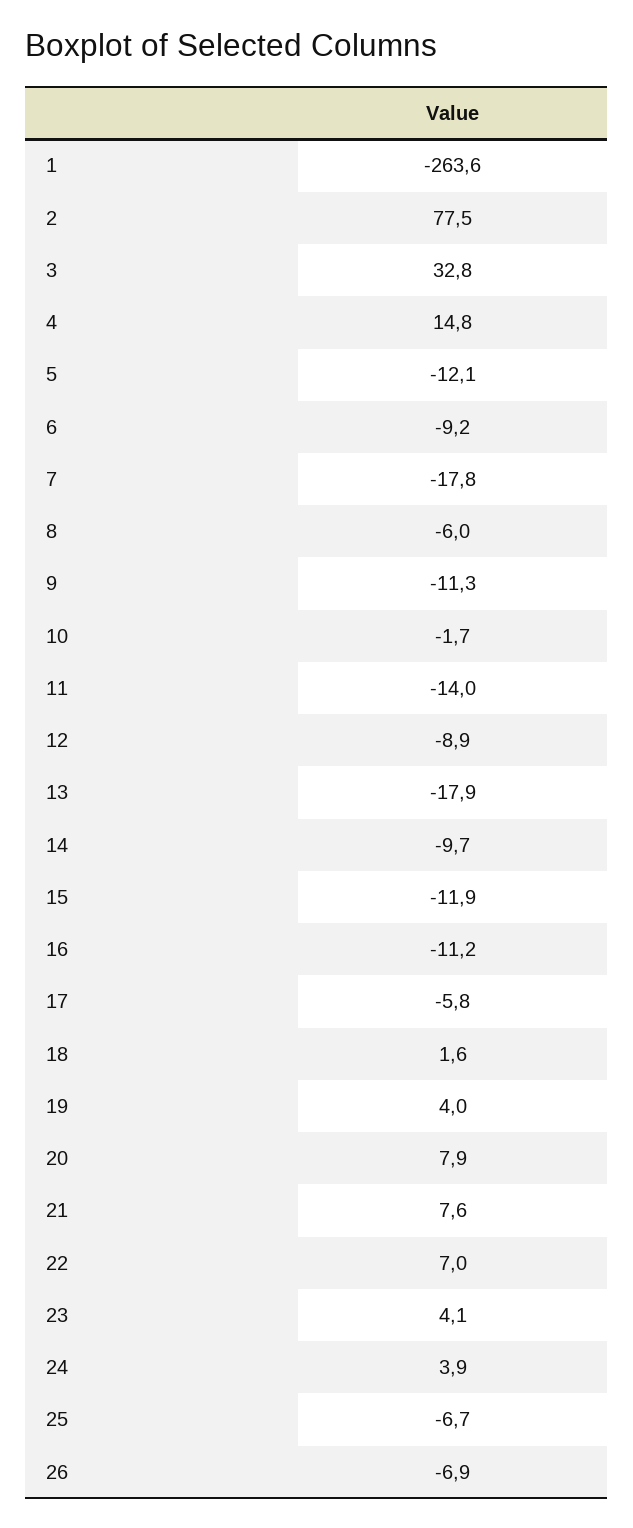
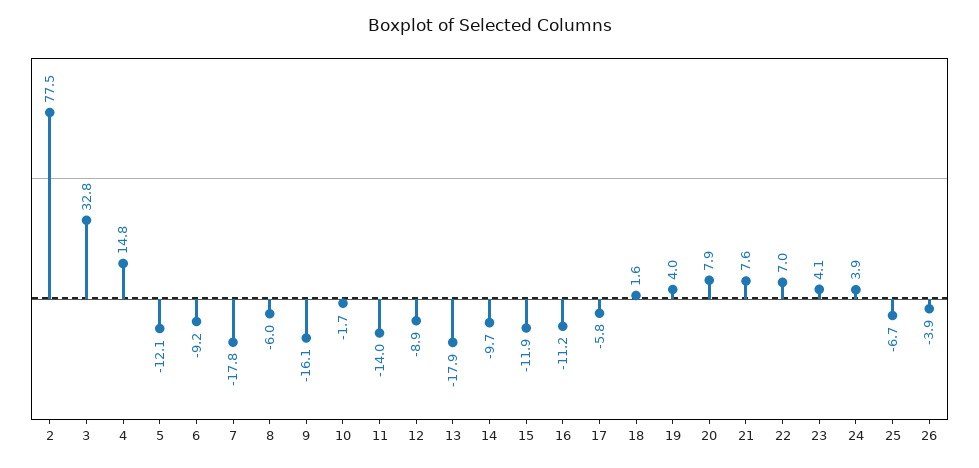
  {
-   "1": -263.6,
    "2": 77.5,
    "3": 32.8,
    "4": 14.8,
    "5": -12.1,
    "6": -9.2,
    "7": -17.8,
    "8": -6,
-   "9": -11.3,
+   "9": -16.1,
    "10": -1.7,
    "11": -14,
    "12": -8.9,
    "13": -17.9,
    "14": -9.7,
    "15": -11.9,
    "16": -11.2,
    "17": -5.8,
    "18": 1.6,
    "19": 4,
    "20": 7.9,
    "21": 7.6,
    "22": 7,
    "23": 4.1,
    "24": 3.9,
    "25": -6.7,
-   "26": -6.9
+   "26": -3.9
  }

